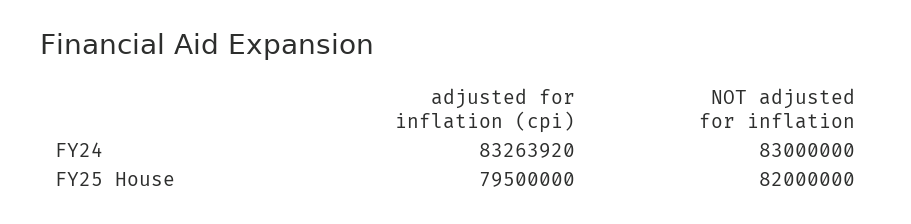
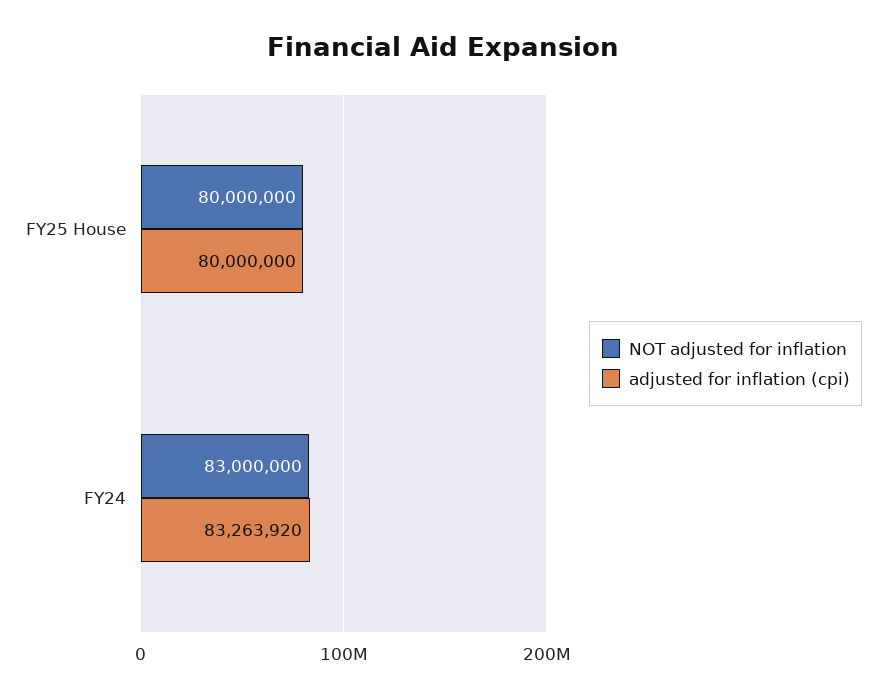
  {
    "adjusted for inflation (cpi)": {
      "FY24": 83263920,
-     "FY25 House": 79500000
+     "FY25 House": 80000000
    },
    "NOT adjusted for inflation": {
      "FY24": 83000000,
-     "FY25 House": 82000000
+     "FY25 House": 80000000
    }
  }

